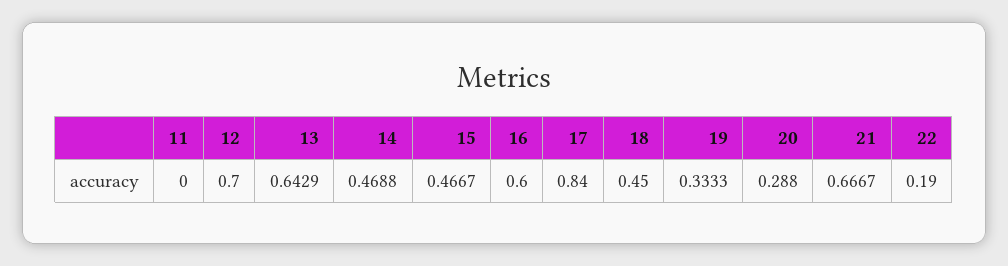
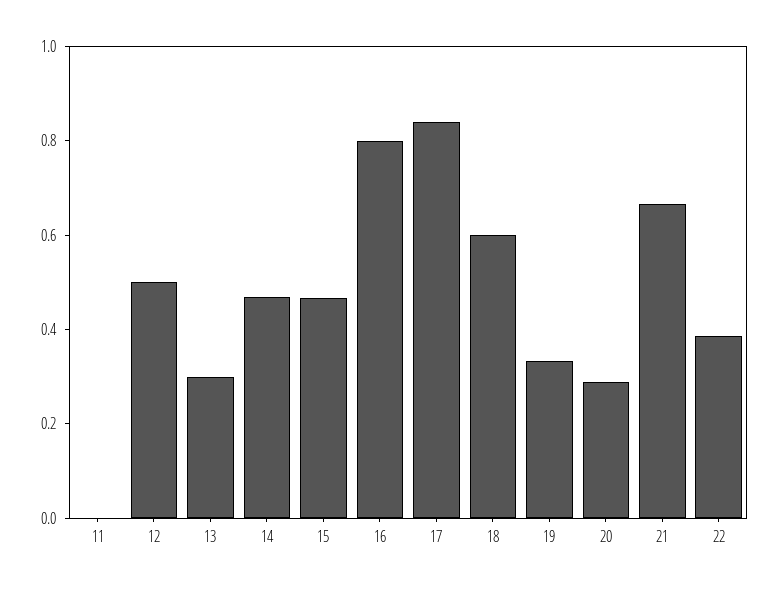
  {
    "11": 0,
-   "12": 0.7,
+   "12": 0.5,
-   "13": 0.6429,
+   "13": 0.3,
    "14": 0.4688,
    "15": 0.4667,
-   "16": 0.6,
+   "16": 0.8,
    "17": 0.84,
-   "18": 0.45,
+   "18": 0.6,
    "19": 0.3333,
    "20": 0.288,
    "21": 0.6667,
-   "22": 0.19
+   "22": 0.4
  }

